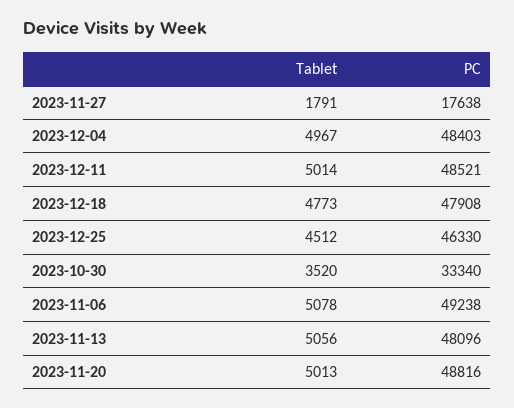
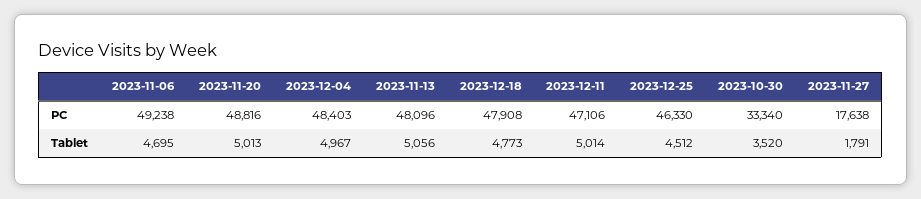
  {
    "Tablet": {
      "2023-11-27": 1791,
      "2023-12-04": 4967,
      "2023-12-11": 5014,
      "2023-12-18": 4773,
      "2023-12-25": 4512,
      "2023-10-30": 3520,
-     "2023-11-06": 5078,
+     "2023-11-06": 4695,
      "2023-11-13": 5056,
      "2023-11-20": 5013
    },
    "PC": {
      "2023-11-27": 17638,
      "2023-12-04": 48403,
-     "2023-12-11": 48521,
+     "2023-12-11": 47106,
      "2023-12-18": 47908,
      "2023-12-25": 46330,
      "2023-10-30": 33340,
      "2023-11-06": 49238,
      "2023-11-13": 48096,
      "2023-11-20": 48816
    }
  }

